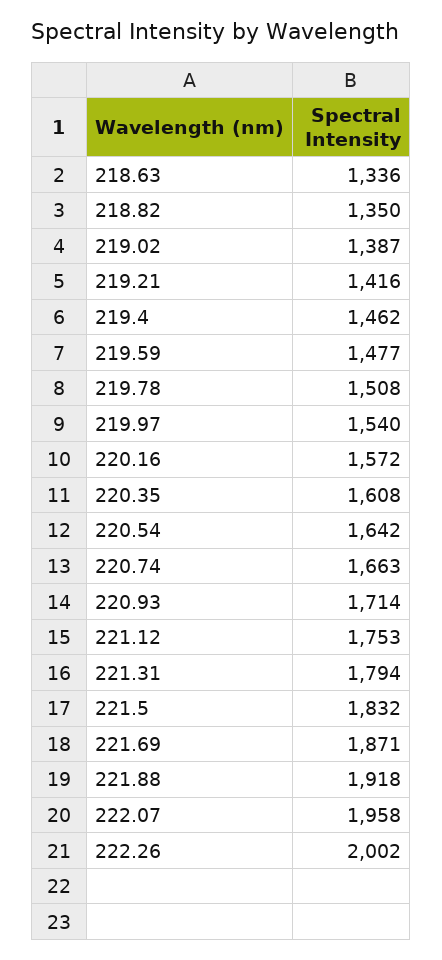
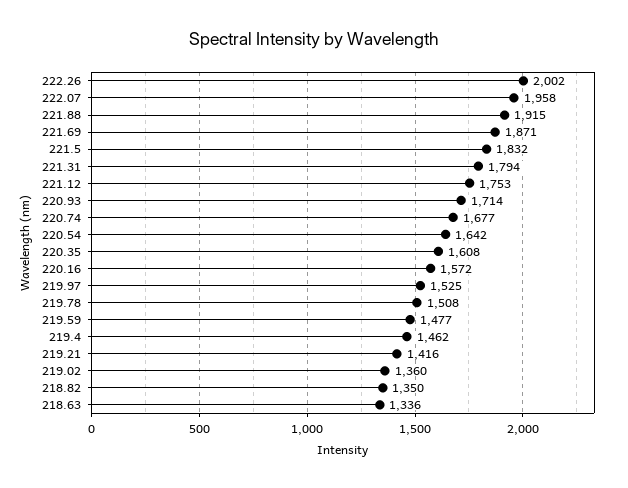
  {
    "218.63": 1336,
    "218.82": 1350,
-   "219.02": 1387,
+   "219.02": 1360,
    "219.21": 1416,
    "219.4": 1462,
    "219.59": 1477,
    "219.78": 1508,
-   "219.97": 1540,
+   "219.97": 1525,
    "220.16": 1572,
    "220.35": 1608,
    "220.54": 1642,
-   "220.74": 1663,
+   "220.74": 1677,
    "220.93": 1714,
    "221.12": 1753,
    "221.31": 1794,
    "221.5": 1832,
    "221.69": 1871,
-   "221.88": 1918,
+   "221.88": 1915,
    "222.07": 1958,
    "222.26": 2002
  }

